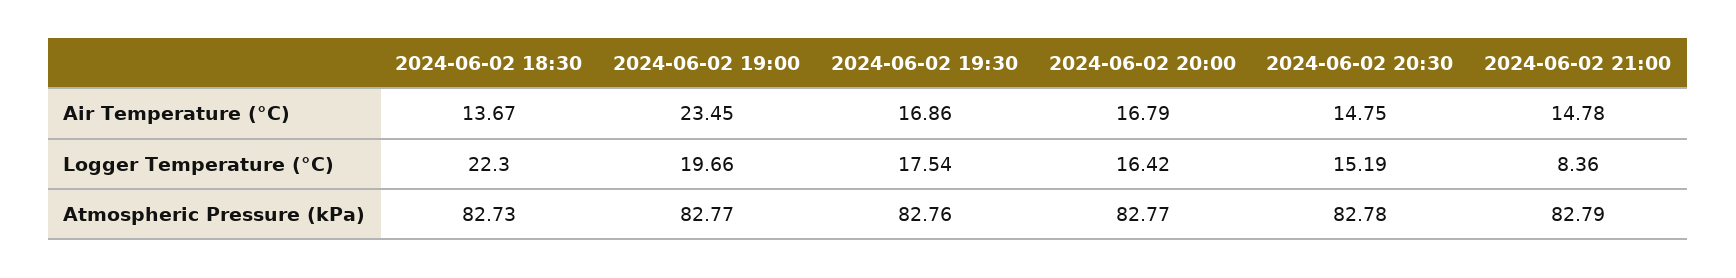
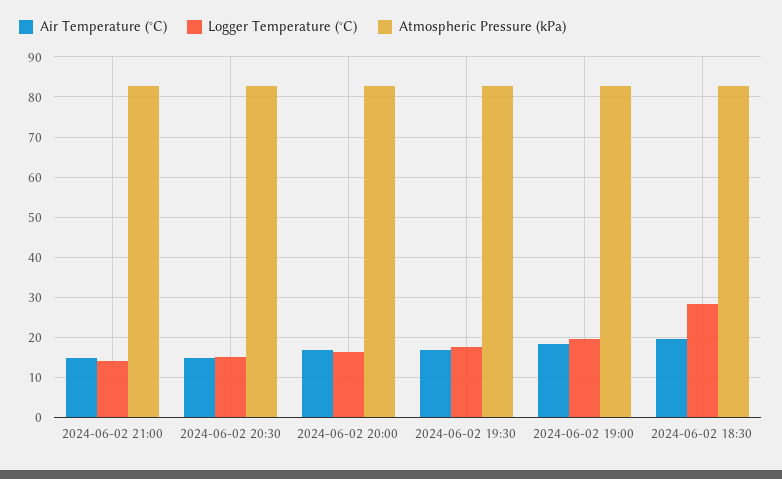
  {
    "Air Temperature (°C)": {
-     "2024-06-02 18:30": 13.67,
+     "2024-06-02 18:30": 20,
-     "2024-06-02 19:00": 23.45,
+     "2024-06-02 19:00": 18,
      "2024-06-02 19:30": 16.86,
      "2024-06-02 20:00": 16.79,
      "2024-06-02 20:30": 14.75,
      "2024-06-02 21:00": 14.78
    },
    "Logger Temperature (°C)": {
-     "2024-06-02 18:30": 22.3,
+     "2024-06-02 18:30": 28,
      "2024-06-02 19:00": 19.66,
      "2024-06-02 19:30": 17.54,
      "2024-06-02 20:00": 16.42,
      "2024-06-02 20:30": 15.19,
-     "2024-06-02 21:00": 8.36
+     "2024-06-02 21:00": 14
    },
    "Atmospheric Pressure (kPa)": {
      "2024-06-02 18:30": 82.73,
      "2024-06-02 19:00": 82.77,
      "2024-06-02 19:30": 82.76,
      "2024-06-02 20:00": 82.77,
      "2024-06-02 20:30": 82.78,
      "2024-06-02 21:00": 82.79
    }
  }

